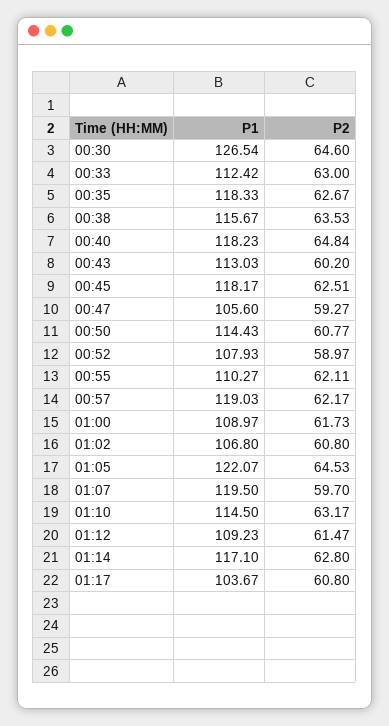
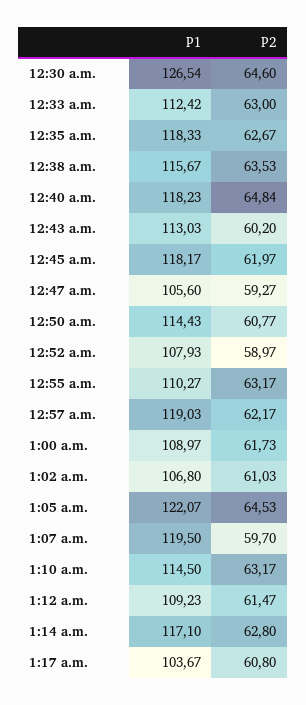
  {
    "P1": {
      "00:30": 126.54,
      "00:33": 112.42,
      "00:35": 118.33,
      "00:38": 115.67,
      "00:40": 118.23,
      "00:43": 113.03,
      "00:45": 118.17,
      "00:47": 105.6,
      "00:50": 114.43,
      "00:52": 107.93,
      "00:55": 110.27,
      "00:57": 119.03,
      "01:00": 108.97,
      "01:02": 106.8,
      "01:05": 122.07,
      "01:07": 119.5,
      "01:10": 114.5,
      "01:12": 109.23,
      "01:14": 117.1,
      "01:17": 103.67
    },
    "P2": {
      "00:30": 64.6,
      "00:33": 63,
      "00:35": 62.67,
      "00:38": 63.53,
      "00:40": 64.84,
      "00:43": 60.2,
-     "00:45": 62.51,
+     "00:45": 61.97,
      "00:47": 59.27,
      "00:50": 60.77,
      "00:52": 58.97,
-     "00:55": 62.11,
+     "00:55": 63.17,
      "00:57": 62.17,
      "01:00": 61.73,
-     "01:02": 60.8,
+     "01:02": 61.03,
      "01:05": 64.53,
      "01:07": 59.7,
      "01:10": 63.17,
      "01:12": 61.47,
      "01:14": 62.8,
      "01:17": 60.8
    }
  }

